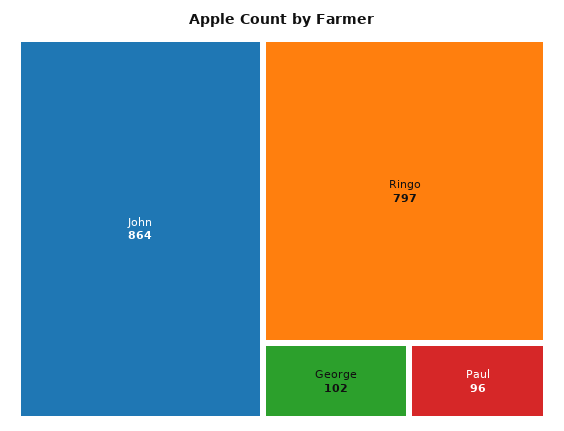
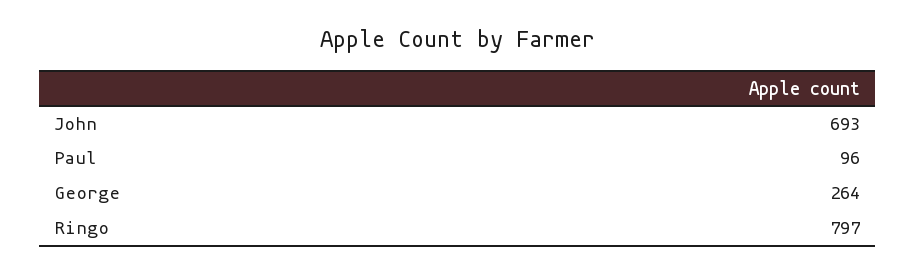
  {
-   "John": 864,
+   "John": 693,
    "Ringo": 797,
-   "George": 102,
+   "George": 264,
    "Paul": 96
  }

